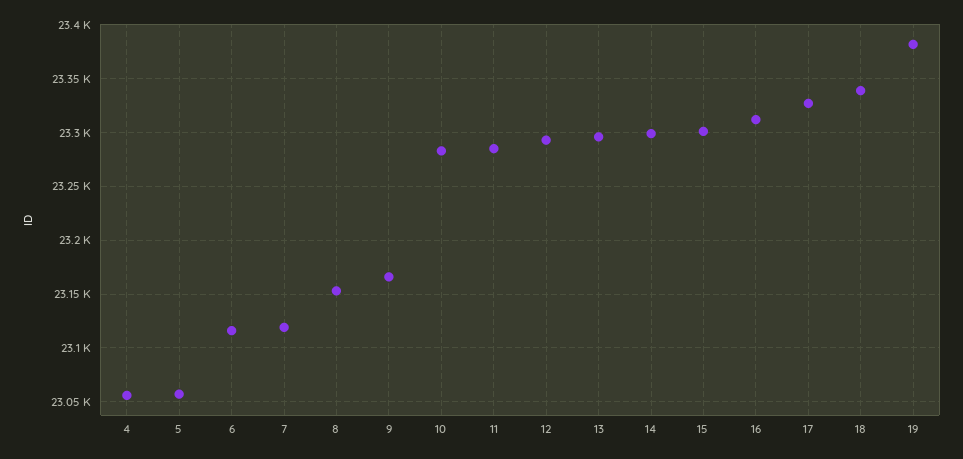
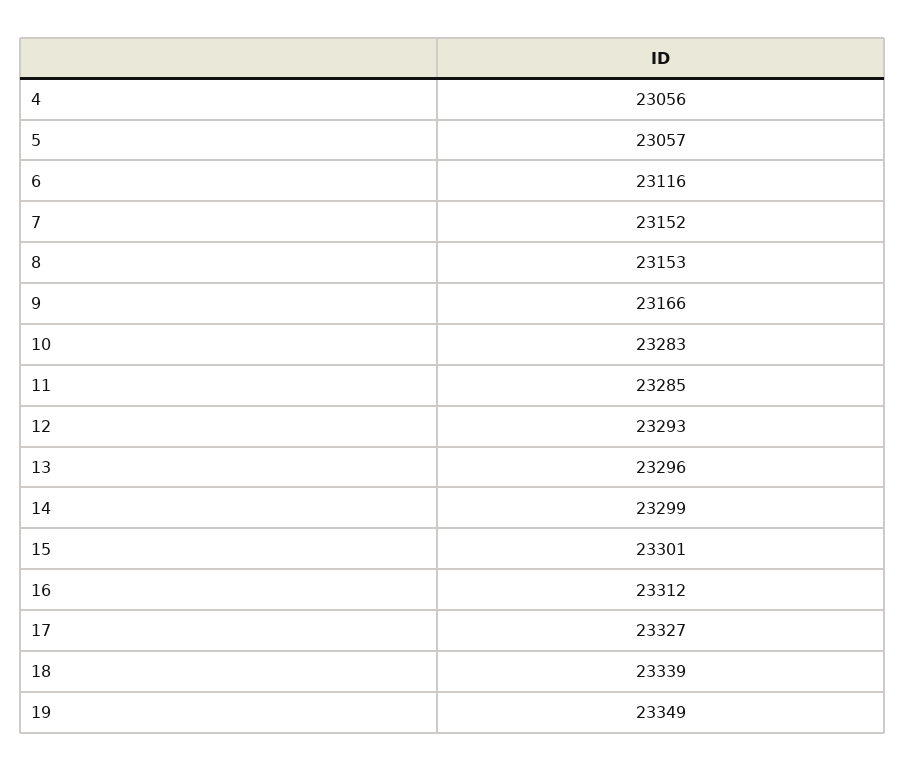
  {
    "4": 23056,
    "5": 23057,
    "6": 23116,
-   "7": 23120,
+   "7": 23152,
    "8": 23153,
    "9": 23166,
    "10": 23283,
    "11": 23285,
    "12": 23293,
    "13": 23296,
    "14": 23299,
    "15": 23301,
    "16": 23312,
    "17": 23327,
    "18": 23339,
-   "19": 23380
+   "19": 23349
  }

